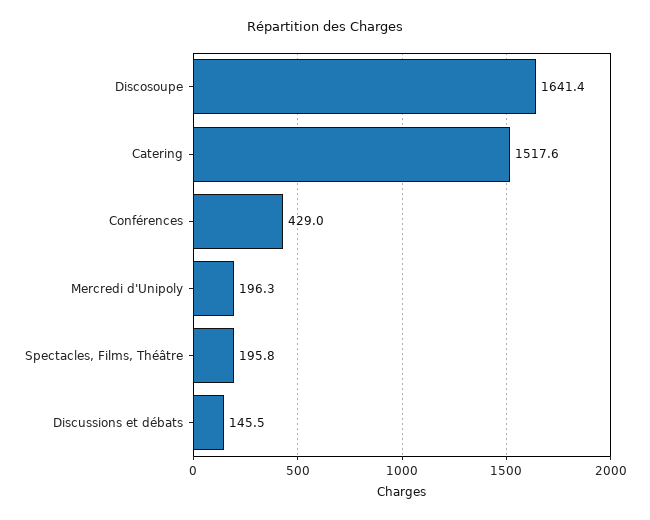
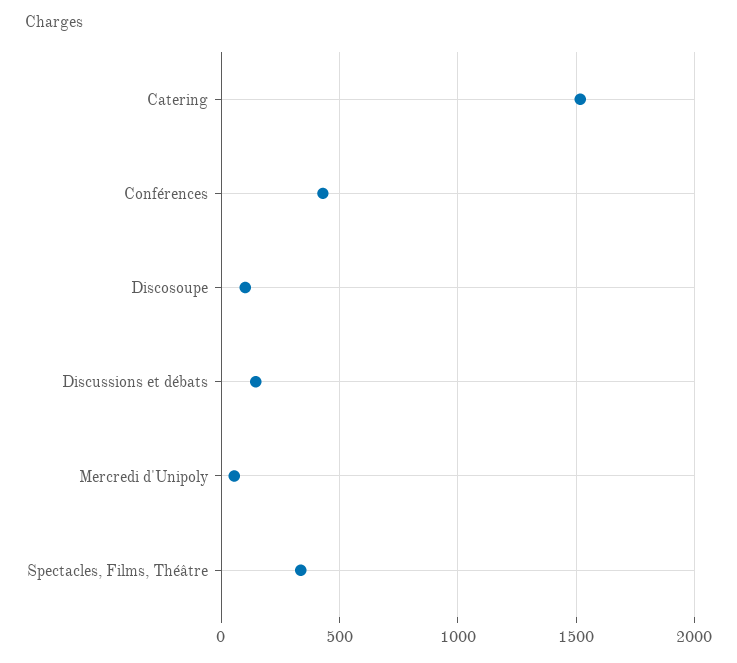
  {
-   "Discosoupe": 1641.4,
+   "Discosoupe": 100,
    "Catering": 1517.6,
    "Conférences": 429,
-   "Mercredi d'Unipoly": 196.3,
+   "Mercredi d'Unipoly": 50,
-   "Spectacles, Films, Théâtre": 195.8,
+   "Spectacles, Films, Théâtre": 350,
    "Discussions et débats": 145.5
  }

